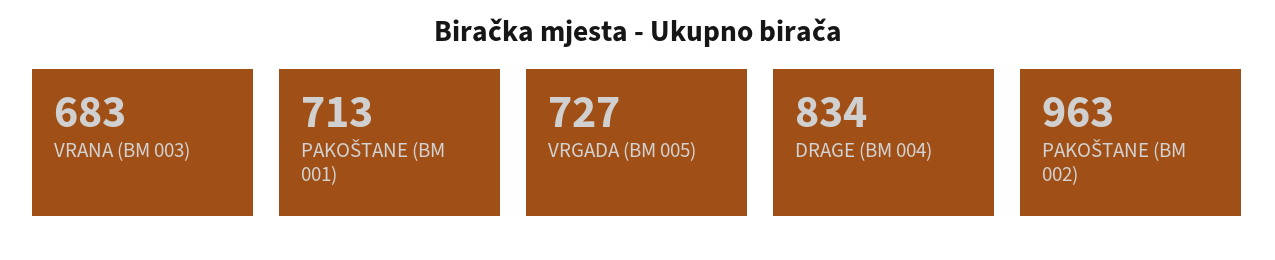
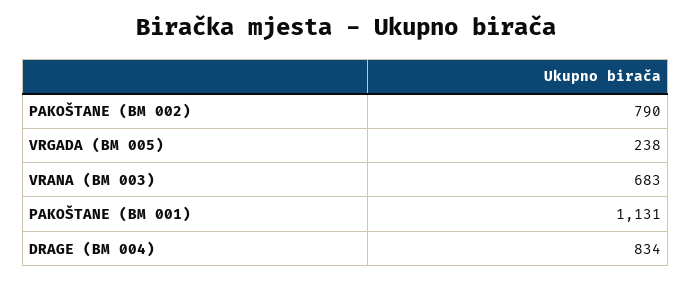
  {
    "VRANA (BM 003)": 683,
-   "PAKOŠTANE (BM 001)": 713,
+   "PAKOŠTANE (BM 001)": 1131,
-   "VRGADA (BM 005)": 727,
+   "VRGADA (BM 005)": 238,
    "DRAGE (BM 004)": 834,
-   "PAKOŠTANE (BM 002)": 963
+   "PAKOŠTANE (BM 002)": 790
  }

